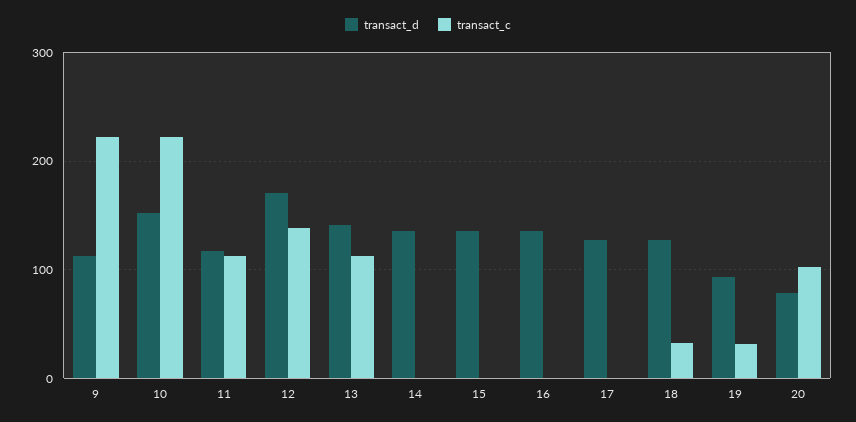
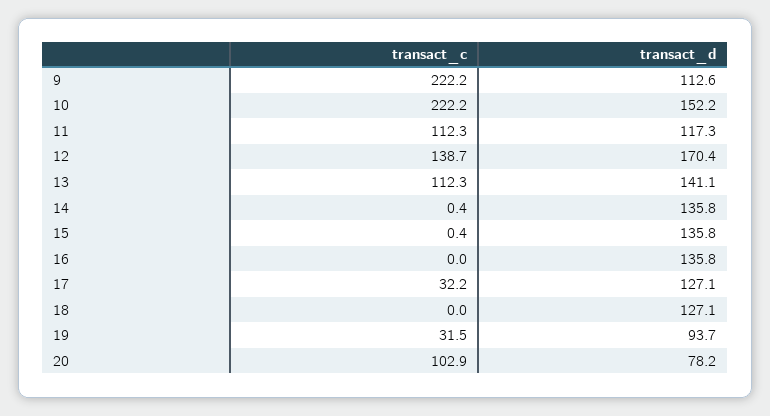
  {
    "transact_d": {
      "9": 112.6,
      "10": 152.2,
      "11": 117.3,
      "12": 170.4,
      "13": 141.1,
      "14": 135.8,
      "15": 135.8,
      "16": 135.8,
      "17": 127.1,
      "18": 127.1,
      "19": 93.7,
      "20": 78.2
    },
    "transact_c": {
      "9": 222.2,
      "10": 222.2,
      "11": 112.3,
      "12": 138.7,
      "13": 112.3,
      "14": 0.4,
      "15": 0.4,
      "16": 0,
-     "17": 0,
+     "17": 32.2,
-     "18": 30,
+     "18": 0,
      "19": 31.5,
      "20": 102.9
    }
  }

